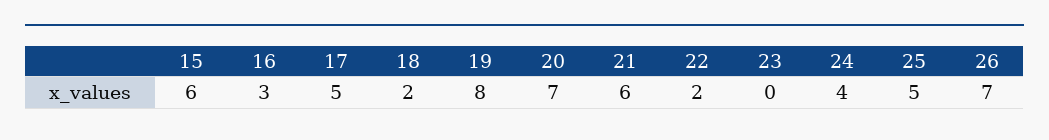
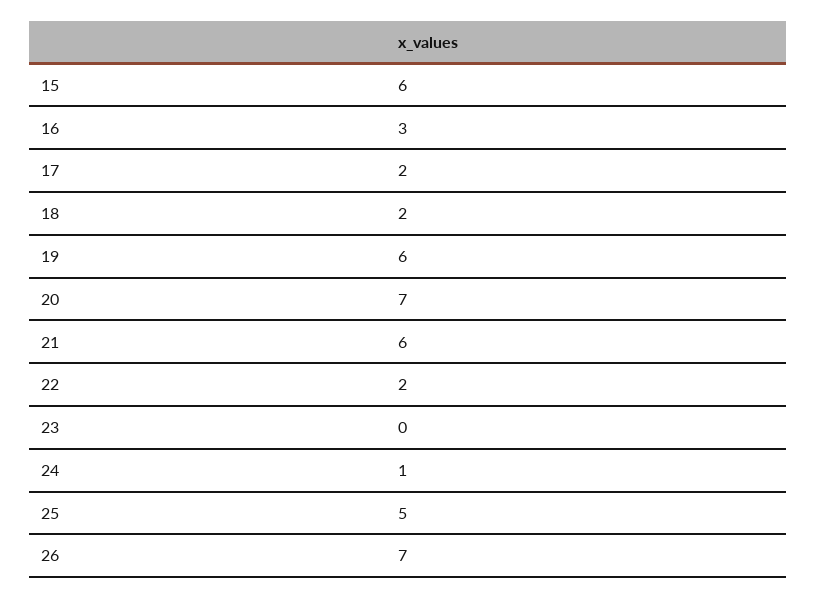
  {
    "15": 6,
    "16": 3,
-   "17": 5,
+   "17": 2,
    "18": 2,
-   "19": 8,
+   "19": 6,
    "20": 7,
    "21": 6,
    "22": 2,
    "23": 0,
-   "24": 4,
+   "24": 1,
    "25": 5,
    "26": 7
  }

